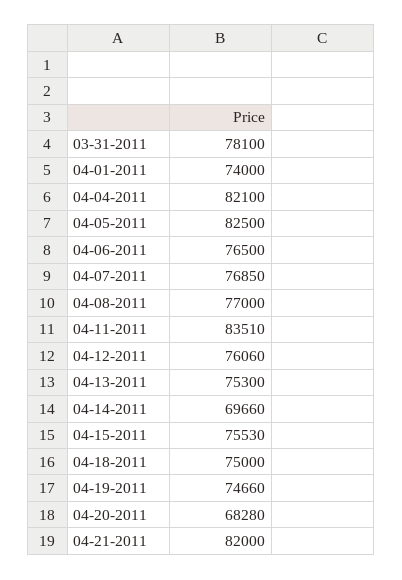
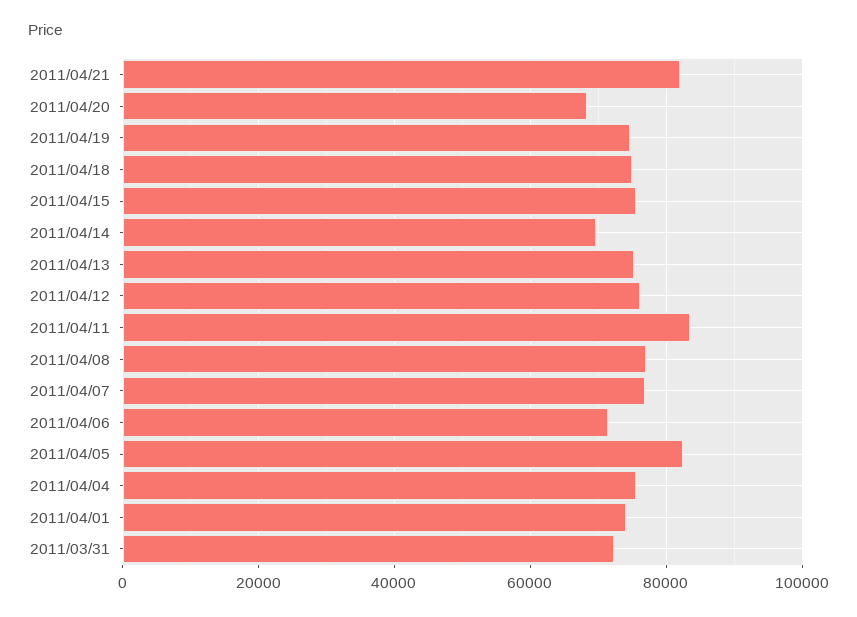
  {
-   "03-31-2011": 78100,
+   "03-31-2011": 72000,
    "04-01-2011": 74000,
-   "04-04-2011": 82100,
+   "04-04-2011": 76000,
    "04-05-2011": 82500,
-   "04-06-2011": 76500,
+   "04-06-2011": 72000,
    "04-07-2011": 76850,
    "04-08-2011": 77000,
    "04-11-2011": 83510,
    "04-12-2011": 76060,
    "04-13-2011": 75300,
    "04-14-2011": 69660,
    "04-15-2011": 75530,
    "04-18-2011": 75000,
    "04-19-2011": 74660,
    "04-20-2011": 68280,
    "04-21-2011": 82000
  }

